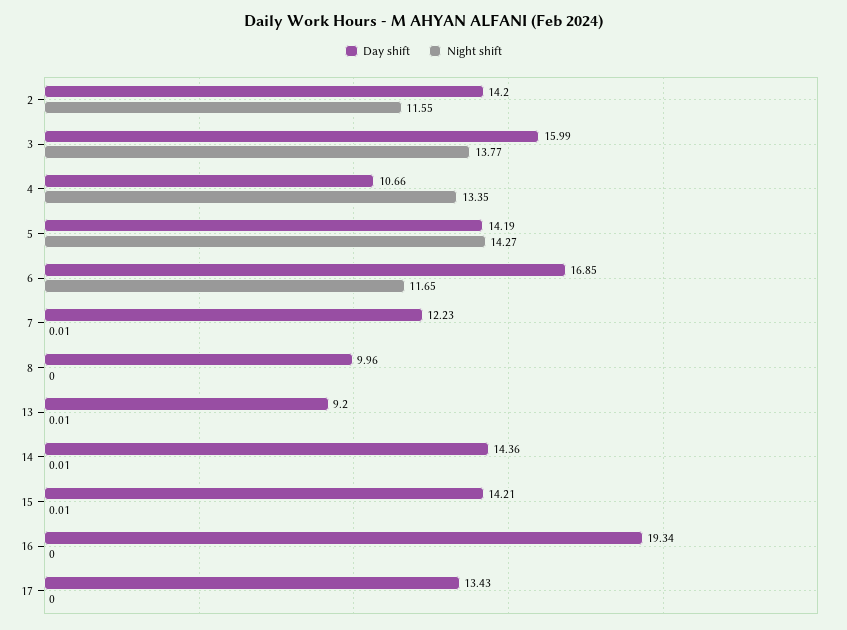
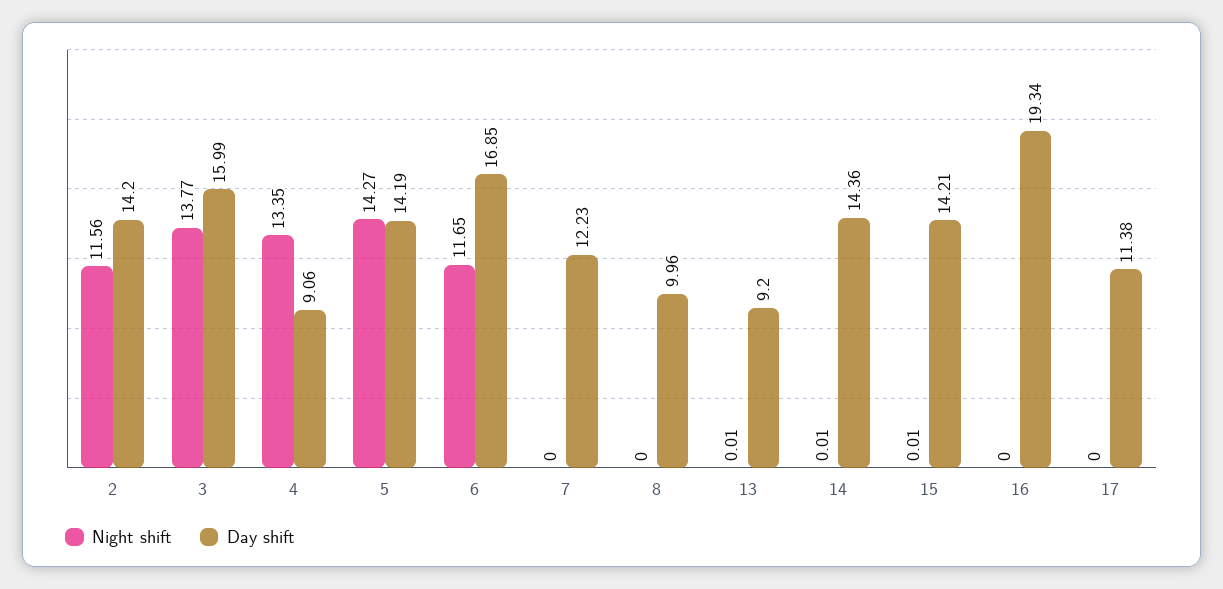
  {
    "Day shift": {
      "2": 14.2,
      "3": 15.99,
-     "4": 10.66,
+     "4": 9.06,
      "5": 14.19,
      "6": 16.85,
      "7": 12.23,
      "8": 9.96,
      "13": 9.2,
      "14": 14.36,
      "15": 14.21,
      "16": 19.34,
-     "17": 13.43
+     "17": 11.38
    },
    "Night shift": {
-     "2": 11.55,
+     "2": 11.56,
      "3": 13.77,
      "4": 13.35,
      "5": 14.27,
      "6": 11.65,
-     "7": 0.01,
+     "7": 0,
      "8": 0,
      "13": 0.01,
      "14": 0.01,
      "15": 0.01,
      "16": 0,
      "17": 0
    }
  }

